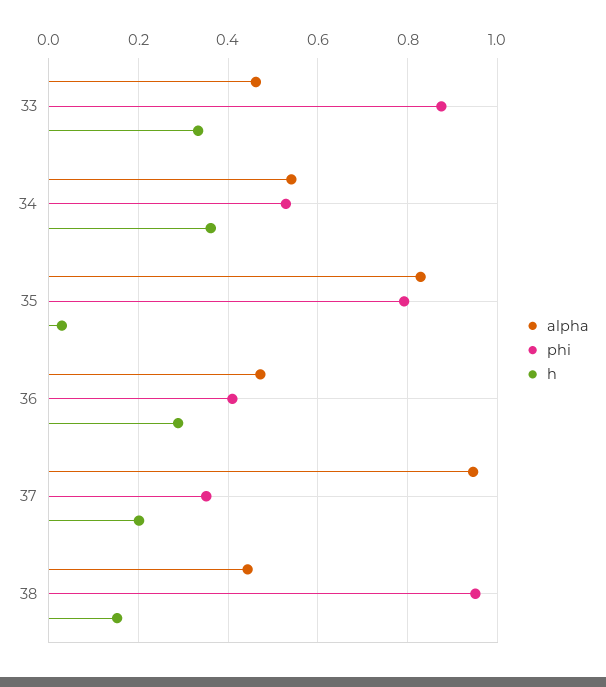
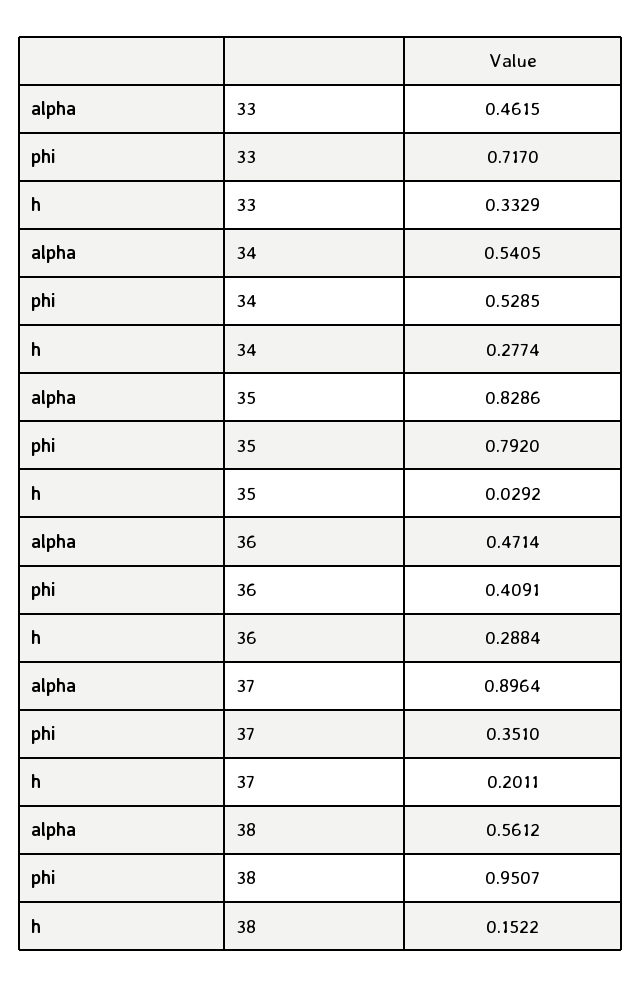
  {
    "alpha": {
      "33": 0.4615,
      "34": 0.5405,
      "35": 0.8286,
      "36": 0.4714,
-     "37": 0.94,
+     "37": 0.8964,
-     "38": 0.44
+     "38": 0.5612
    },
    "phi": {
-     "33": 0.88,
+     "33": 0.717,
      "34": 0.5285,
      "35": 0.792,
      "36": 0.4091,
      "37": 0.351,
      "38": 0.9507
    },
    "h": {
      "33": 0.3329,
-     "34": 0.36,
+     "34": 0.2774,
      "35": 0.0292,
      "36": 0.2884,
      "37": 0.2011,
      "38": 0.1522
    }
  }

